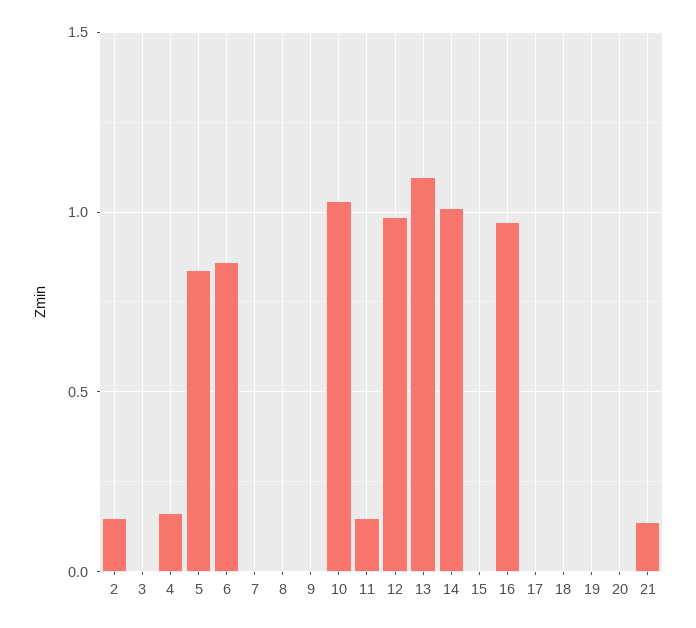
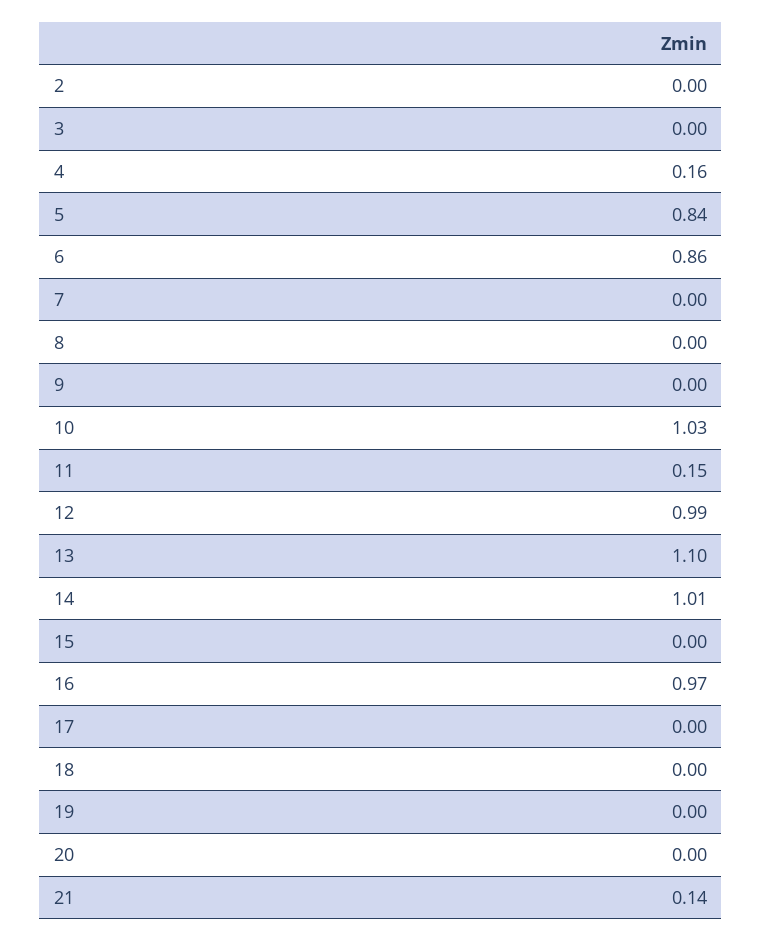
  {
-   "2": 0.15,
+   "2": 0,
    "3": 0,
    "4": 0.16,
    "5": 0.84,
    "6": 0.86,
    "7": 0,
    "8": 0,
    "9": 0,
    "10": 1.03,
    "11": 0.15,
    "12": 0.99,
    "13": 1.1,
    "14": 1.01,
    "15": 0,
    "16": 0.97,
    "17": 0,
    "18": 0,
    "19": 0,
    "20": 0,
    "21": 0.14
  }

